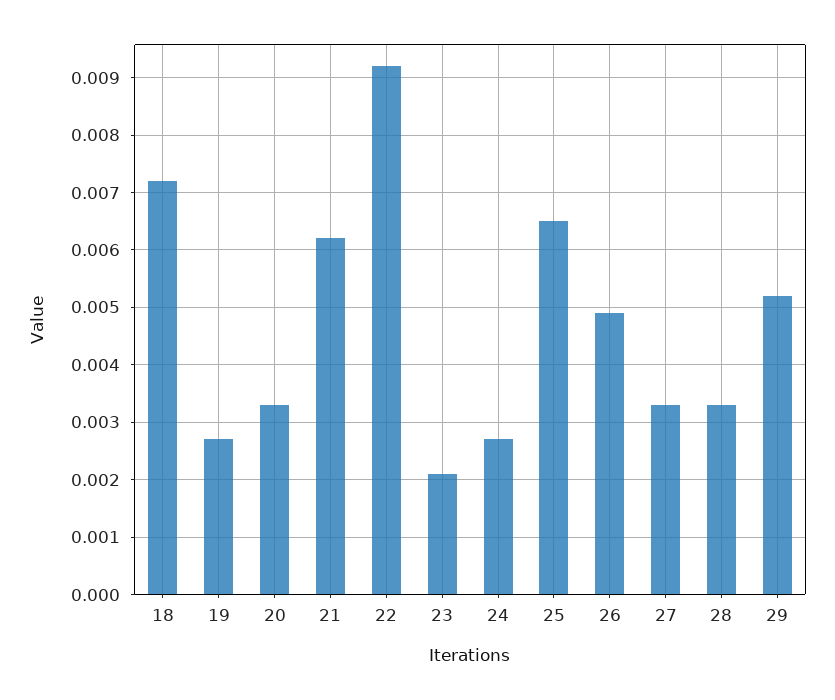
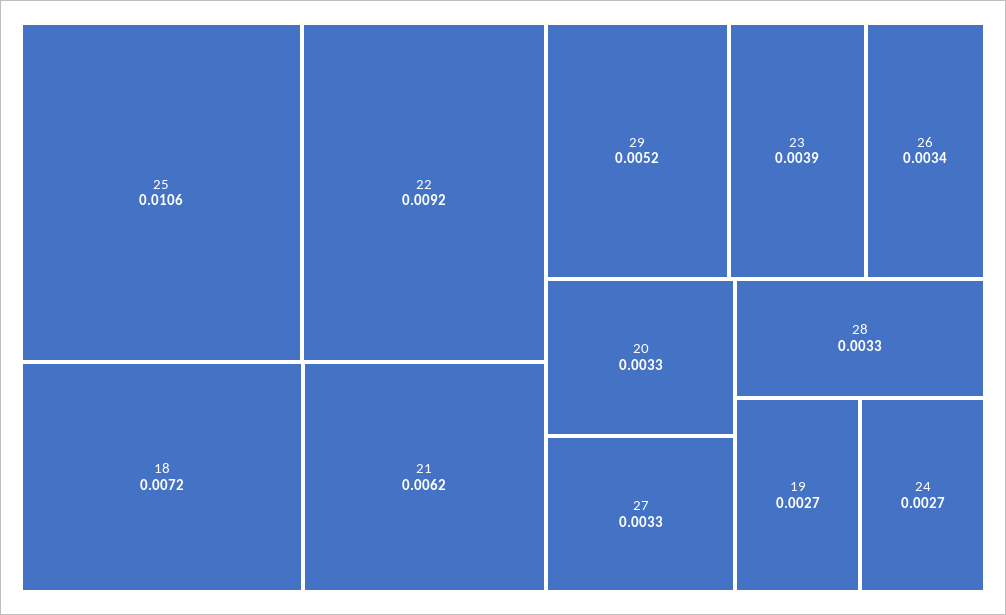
  {
    "18": 0.0072,
    "19": 0.0027,
    "20": 0.0033,
    "21": 0.0062,
    "22": 0.0092,
-   "23": 0.002,
+   "23": 0.0039,
    "24": 0.0027,
-   "25": 0.0065,
+   "25": 0.0106,
-   "26": 0.005,
+   "26": 0.0034,
    "27": 0.0033,
    "28": 0.0033,
    "29": 0.0052
  }

